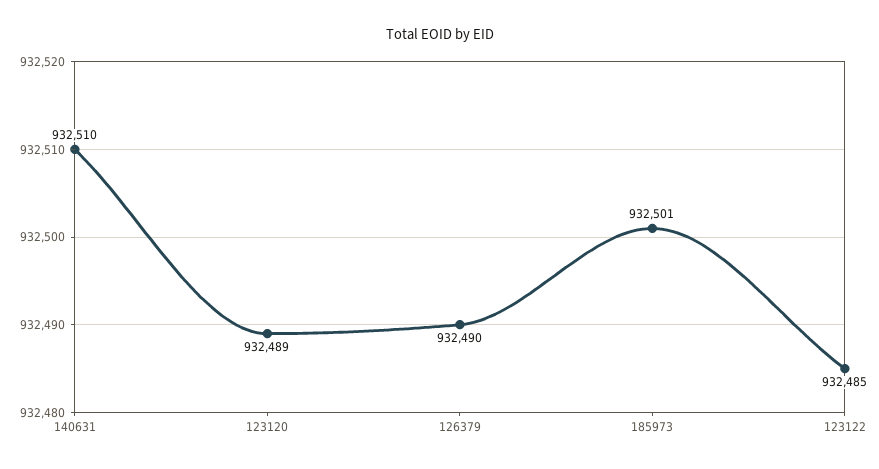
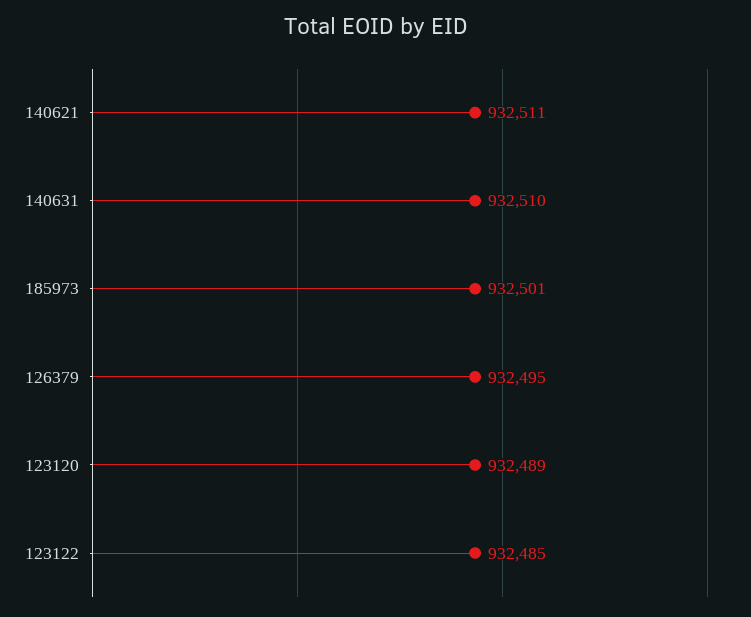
  {
    "140631": 932510,
    "123120": 932489,
-   "126379": 932490,
+   "126379": 932495,
    "185973": 932501,
-   "123122": 932485
+   "123122": 932485,
+   "140621": 932511
  }

